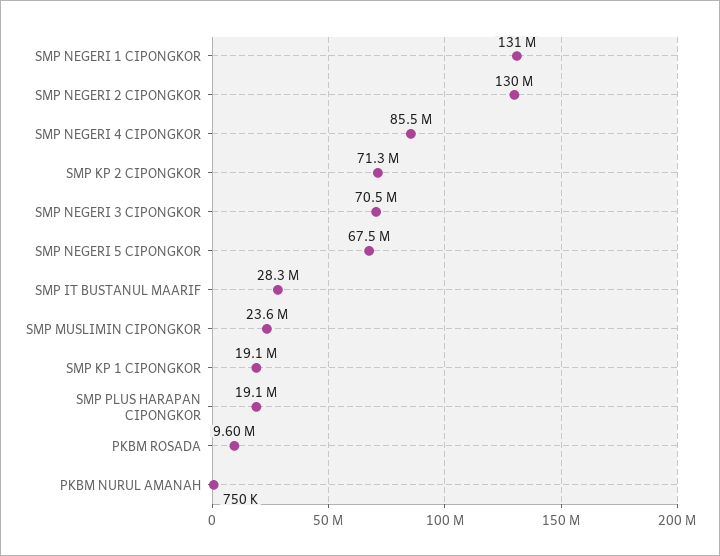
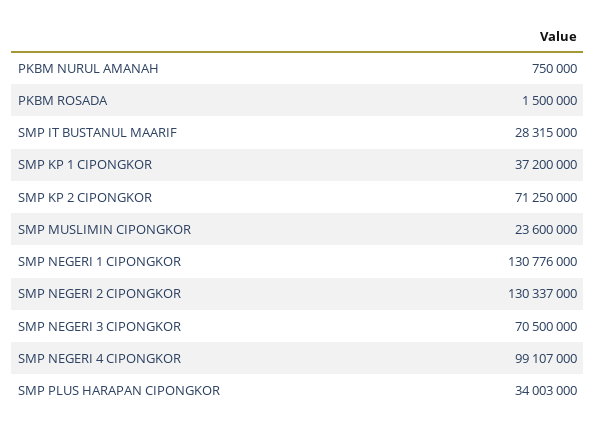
  {
    "SMP NEGERI 1 CIPONGKOR": 130776000,
    "SMP NEGERI 2 CIPONGKOR": 130337000,
-   "SMP NEGERI 4 CIPONGKOR": 85500000,
+   "SMP NEGERI 4 CIPONGKOR": 99107000,
    "SMP KP 2 CIPONGKOR": 71250000,
    "SMP NEGERI 3 CIPONGKOR": 70500000,
-   "SMP NEGERI 5 CIPONGKOR": 67500000,
    "SMP IT BUSTANUL MAARIF": 28315000,
    "SMP MUSLIMIN CIPONGKOR": 23600000,
-   "SMP KP 1 CIPONGKOR": 19100000,
+   "SMP KP 1 CIPONGKOR": 37200000,
-   "SMP PLUS HARAPAN CIPONGKOR": 19100000,
+   "SMP PLUS HARAPAN CIPONGKOR": 34003000,
-   "PKBM ROSADA": 9600000,
+   "PKBM ROSADA": 1500000,
    "PKBM NURUL AMANAH": 750000
  }

